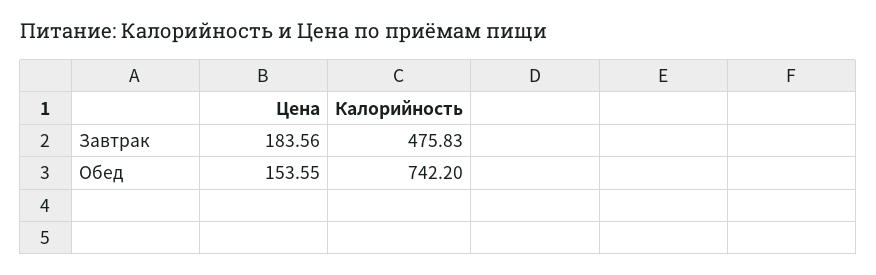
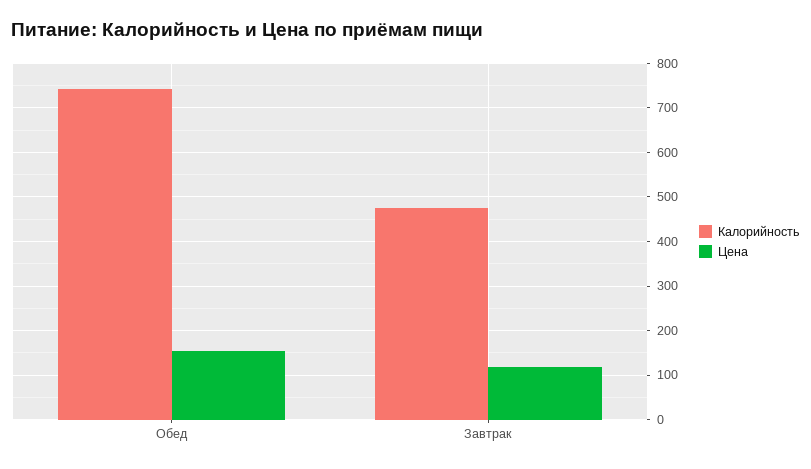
  {
    "Цена": {
-     "Завтрак": 183.56,
+     "Завтрак": 120,
      "Обед": 153.55
    },
    "Калорийность": {
      "Завтрак": 475.83,
      "Обед": 742.2
    }
  }

